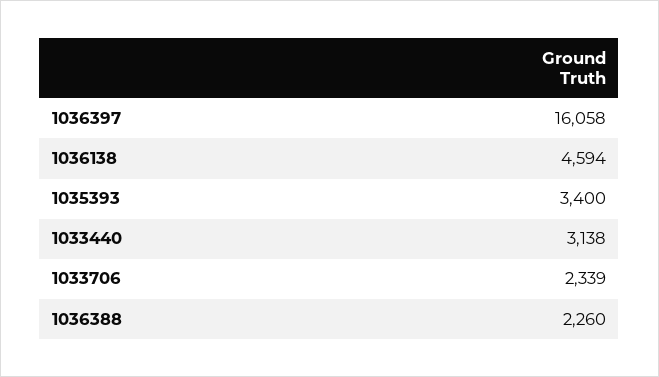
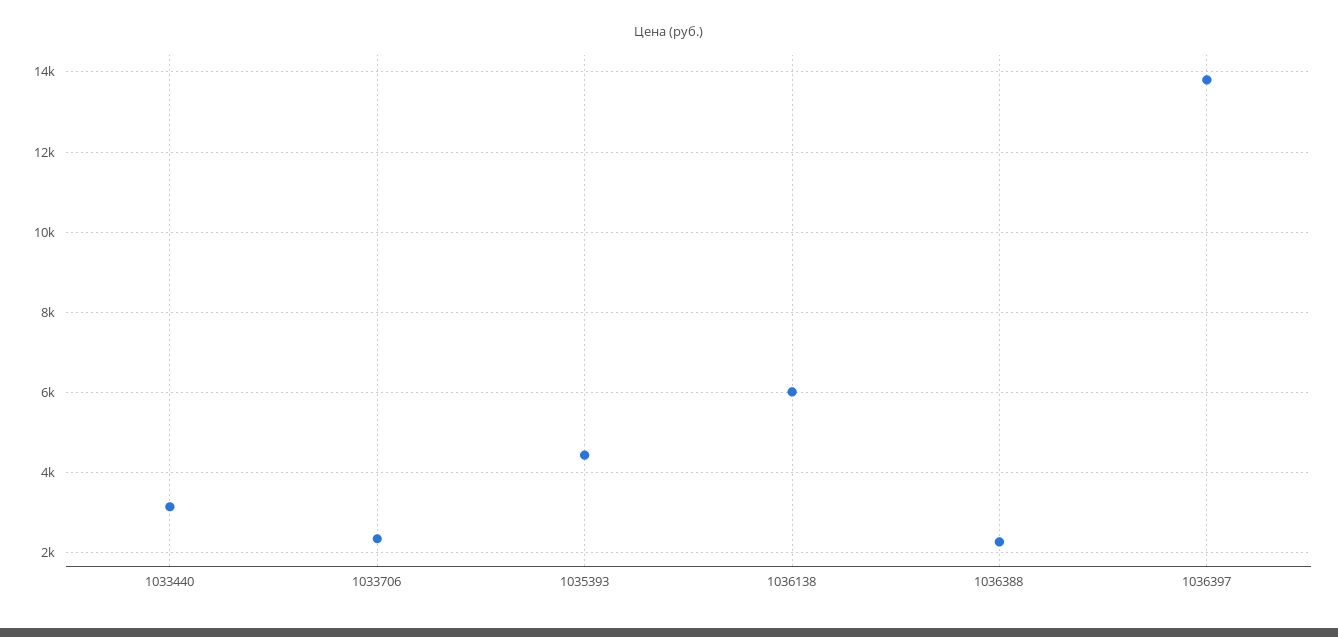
  {
-   "1036397": 16058,
+   "1036397": 13800,
-   "1036138": 4594,
+   "1036138": 6000,
-   "1035393": 3400,
+   "1035393": 4400,
    "1033440": 3138,
    "1033706": 2339,
    "1036388": 2260
  }

